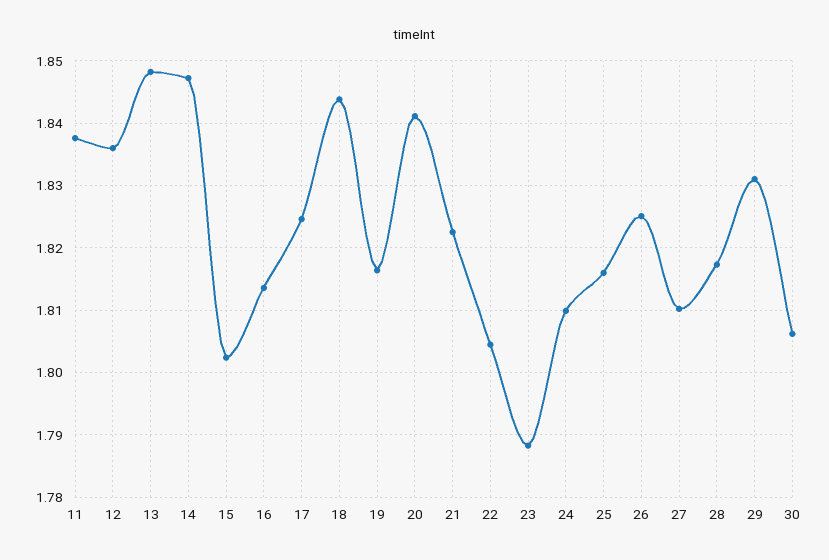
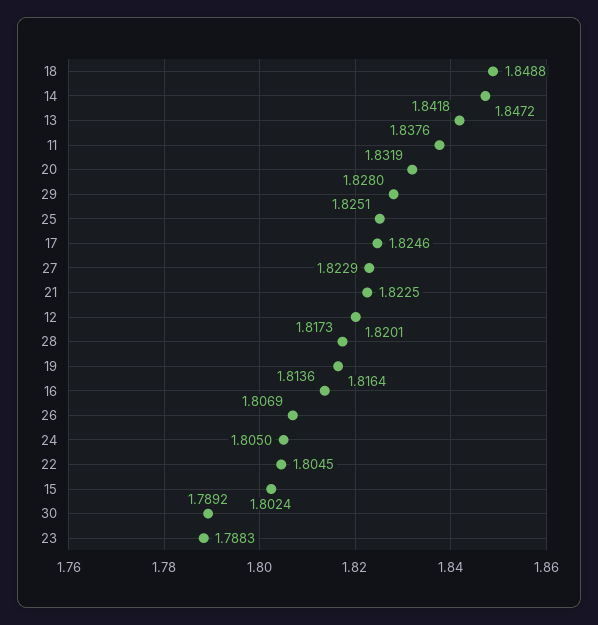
  {
    "11": 1.8376,
-   "12": 1.836,
+   "12": 1.8201,
-   "13": 1.848,
+   "13": 1.8418,
    "14": 1.8472,
    "15": 1.8024,
    "16": 1.8136,
    "17": 1.8246,
-   "18": 1.844,
+   "18": 1.8488,
    "19": 1.8164,
-   "20": 1.841,
+   "20": 1.8319,
    "21": 1.8225,
    "22": 1.8045,
    "23": 1.7883,
-   "24": 1.81,
+   "24": 1.805,
-   "25": 1.816,
+   "25": 1.8251,
-   "26": 1.825,
+   "26": 1.8069,
-   "27": 1.81,
+   "27": 1.8229,
    "28": 1.8173,
-   "29": 1.831,
+   "29": 1.828,
-   "30": 1.806
+   "30": 1.7892
  }

